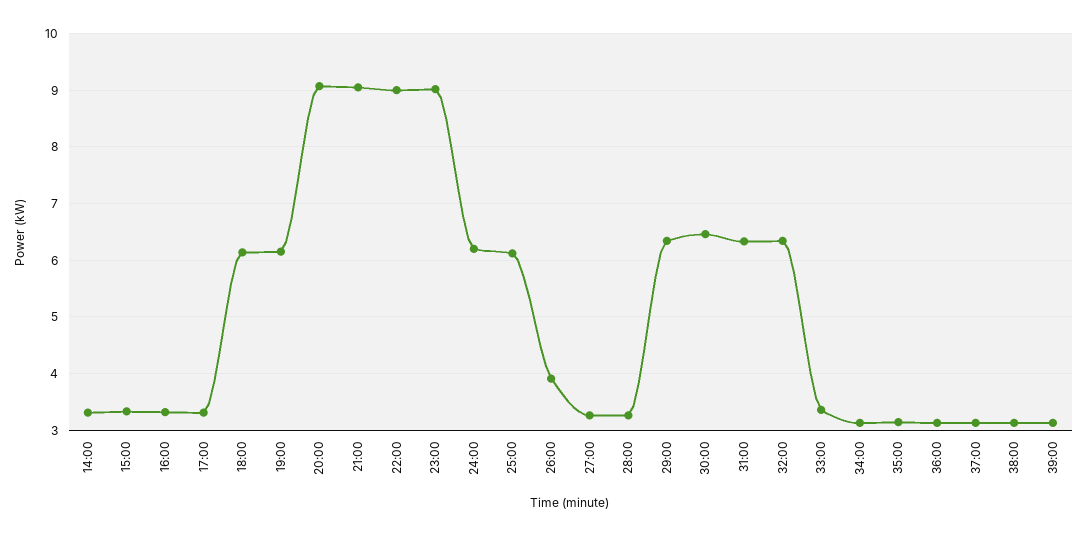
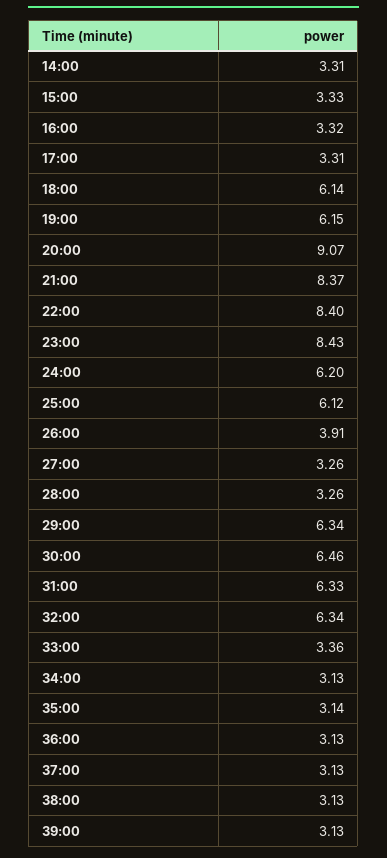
  {
    "14:00": 3.31,
    "15:00": 3.33,
    "16:00": 3.32,
    "17:00": 3.31,
    "18:00": 6.14,
    "19:00": 6.15,
    "20:00": 9.07,
-   "21:00": 9,
+   "21:00": 8.37,
-   "22:00": 9,
+   "22:00": 8.4,
-   "23:00": 9,
+   "23:00": 8.43,
    "24:00": 6.2,
    "25:00": 6.12,
    "26:00": 3.91,
    "27:00": 3.26,
    "28:00": 3.26,
    "29:00": 6.34,
    "30:00": 6.46,
    "31:00": 6.33,
    "32:00": 6.34,
    "33:00": 3.36,
    "34:00": 3.13,
    "35:00": 3.14,
    "36:00": 3.13,
    "37:00": 3.13,
    "38:00": 3.13,
    "39:00": 3.13
  }

